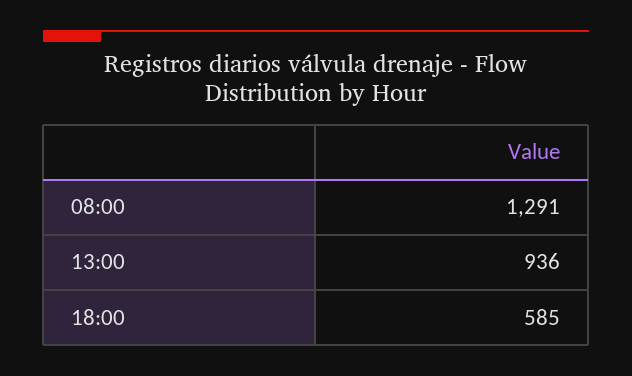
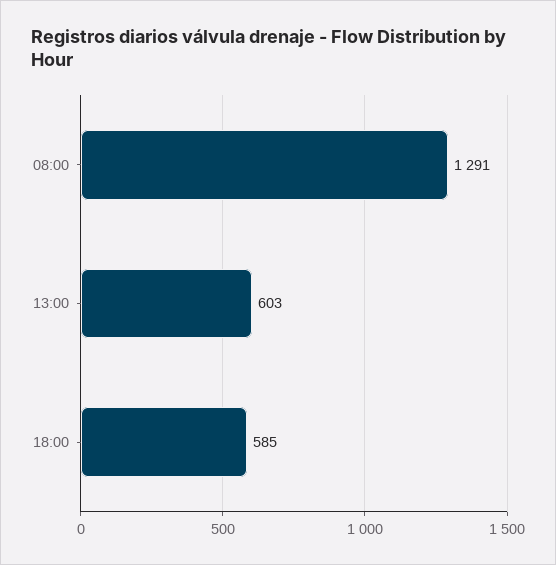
  {
    "08:00": 1291,
-   "13:00": 936,
+   "13:00": 603,
    "18:00": 585
  }

